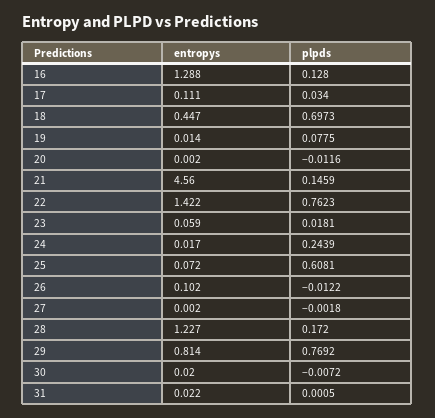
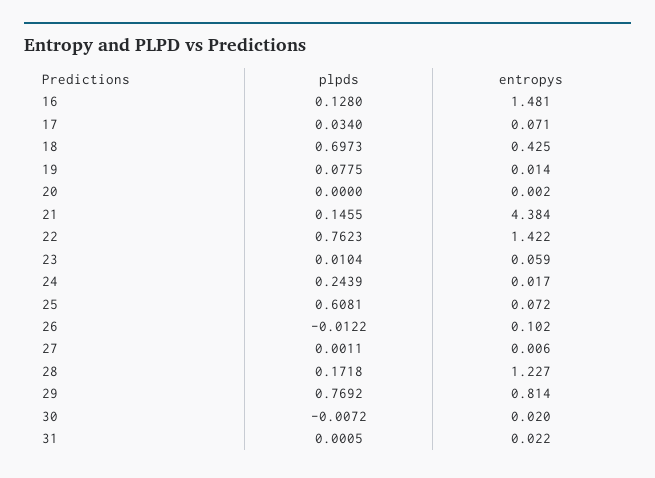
  {
    "entropys": {
-     "16": 1.288,
+     "16": 1.481,
-     "17": 0.111,
+     "17": 0.071,
-     "18": 0.447,
+     "18": 0.425,
      "19": 0.014,
      "20": 0.002,
-     "21": 4.56,
+     "21": 4.384,
      "22": 1.422,
      "23": 0.059,
      "24": 0.017,
      "25": 0.072,
      "26": 0.102,
-     "27": 0.002,
+     "27": 0.006,
      "28": 1.227,
      "29": 0.814,
      "30": 0.02,
      "31": 0.022
    },
    "plpds": {
      "16": 0.128,
      "17": 0.034,
      "18": 0.6973,
      "19": 0.0775,
-     "20": -0.0116,
+     "20": 0,
-     "21": 0.1459,
+     "21": 0.1455,
      "22": 0.7623,
-     "23": 0.0181,
+     "23": 0.0104,
      "24": 0.2439,
      "25": 0.6081,
      "26": -0.0122,
-     "27": -0.0018,
+     "27": 0.0011,
-     "28": 0.172,
+     "28": 0.1718,
      "29": 0.7692,
      "30": -0.0072,
      "31": 0.0005
    }
  }

